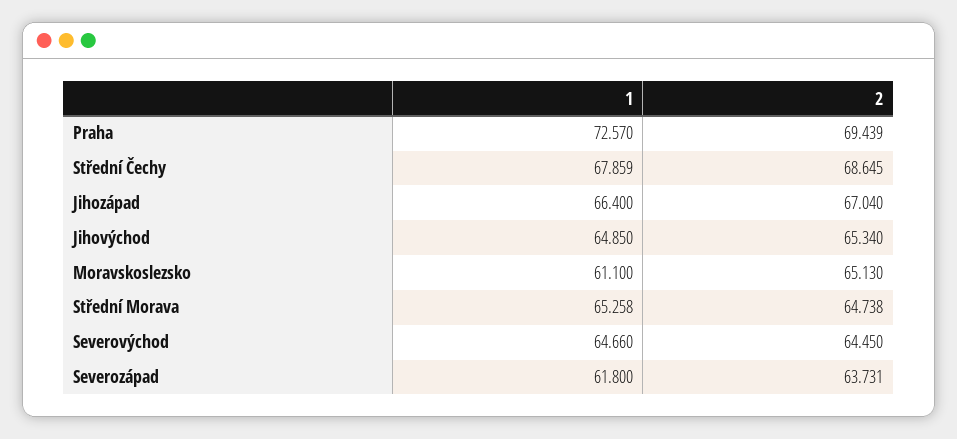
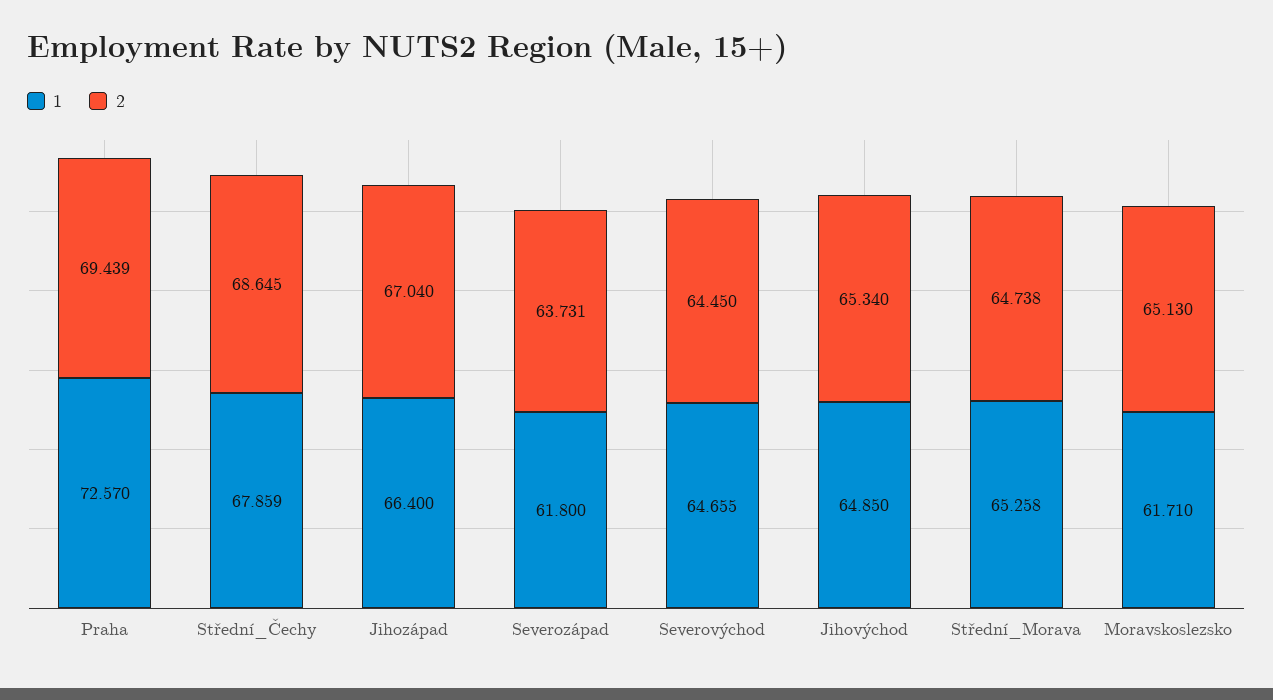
  {
    "1": {
      "Praha": 72.57,
      "Střední Čechy": 67.859,
      "Jihozápad": 66.4,
      "Jihovýchod": 64.85,
-     "Moravskoslezsko": 61.1,
+     "Moravskoslezsko": 61.71,
      "Střední Morava": 65.258,
-     "Severovýchod": 64.66,
+     "Severovýchod": 64.655,
      "Severozápad": 61.8
    },
    "2": {
      "Praha": 69.439,
      "Střední Čechy": 68.645,
      "Jihozápad": 67.04,
      "Jihovýchod": 65.34,
      "Moravskoslezsko": 65.13,
      "Střední Morava": 64.738,
      "Severovýchod": 64.45,
      "Severozápad": 63.731
    }
  }

